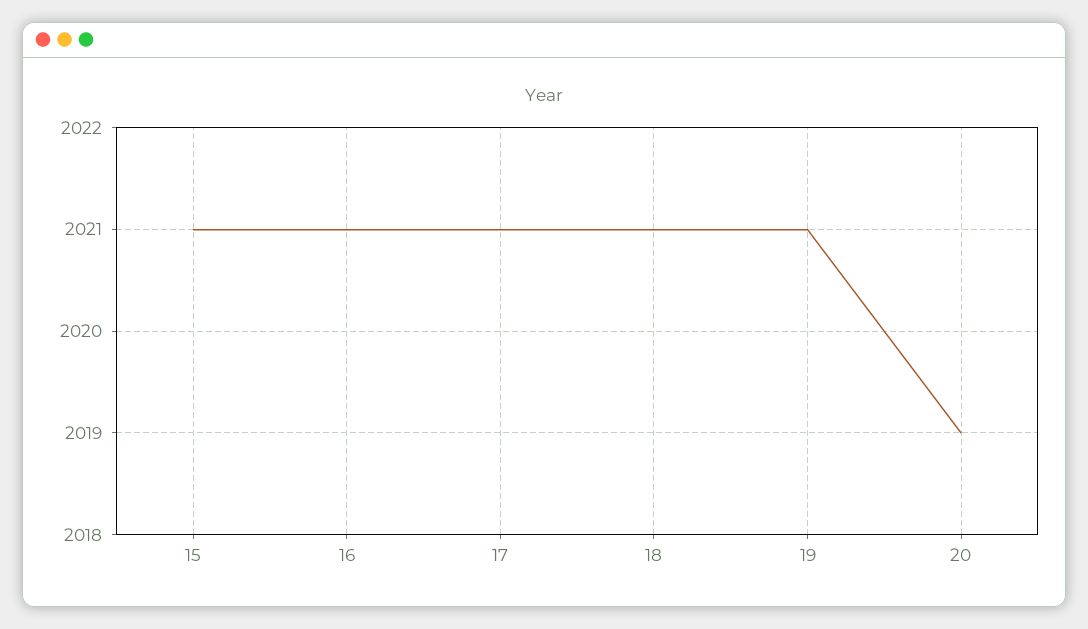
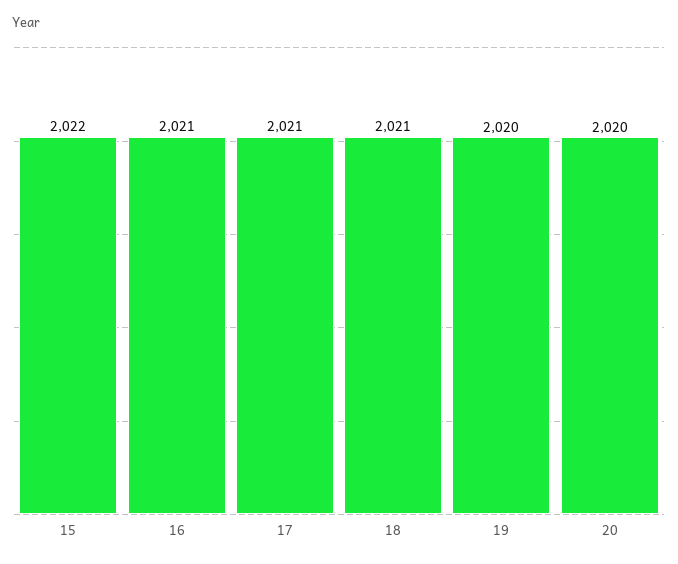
  {
-   "15": 2021,
+   "15": 2022,
    "16": 2021,
    "17": 2021,
    "18": 2021,
-   "19": 2021,
+   "19": 2020,
-   "20": 2019
+   "20": 2020
  }

